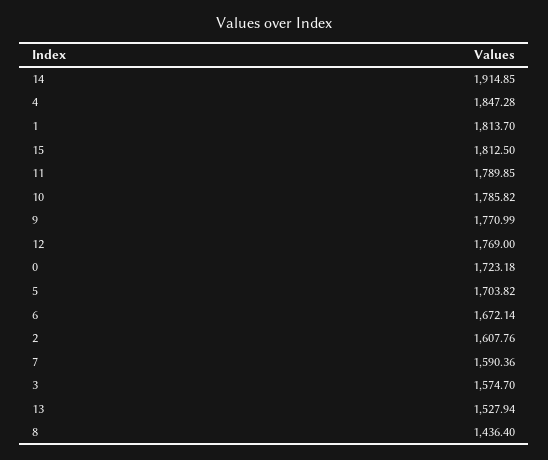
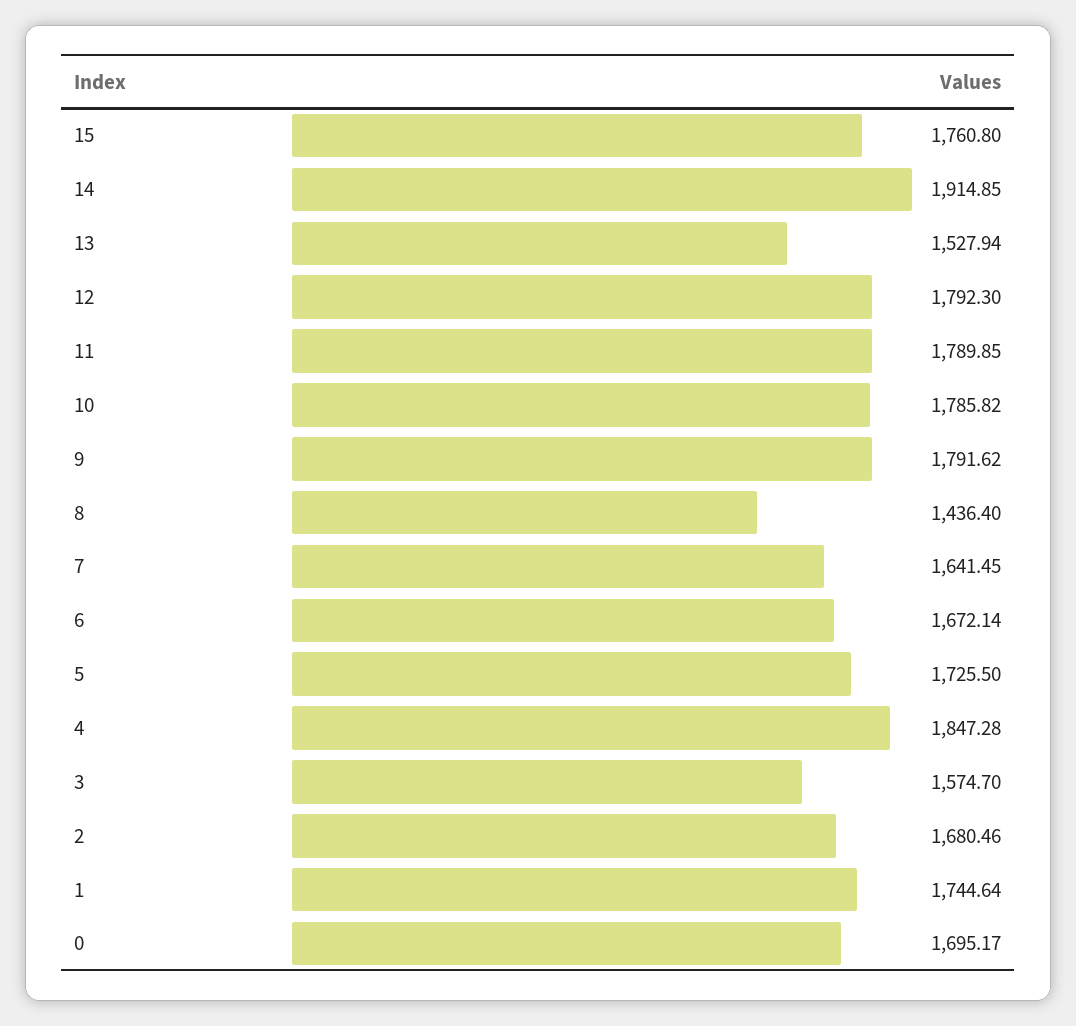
  {
    "14": 1914.85,
    "4": 1847.28,
-   "1": 1813.7,
+   "1": 1744.64,
-   "15": 1812.5,
+   "15": 1760.8,
    "11": 1789.85,
    "10": 1785.82,
-   "9": 1770.99,
+   "9": 1791.62,
-   "12": 1769,
+   "12": 1792.3,
-   "0": 1723.18,
+   "0": 1695.17,
-   "5": 1703.82,
+   "5": 1725.5,
    "6": 1672.14,
-   "2": 1607.76,
+   "2": 1680.46,
-   "7": 1590.36,
+   "7": 1641.45,
    "3": 1574.7,
    "13": 1527.94,
    "8": 1436.4
  }

